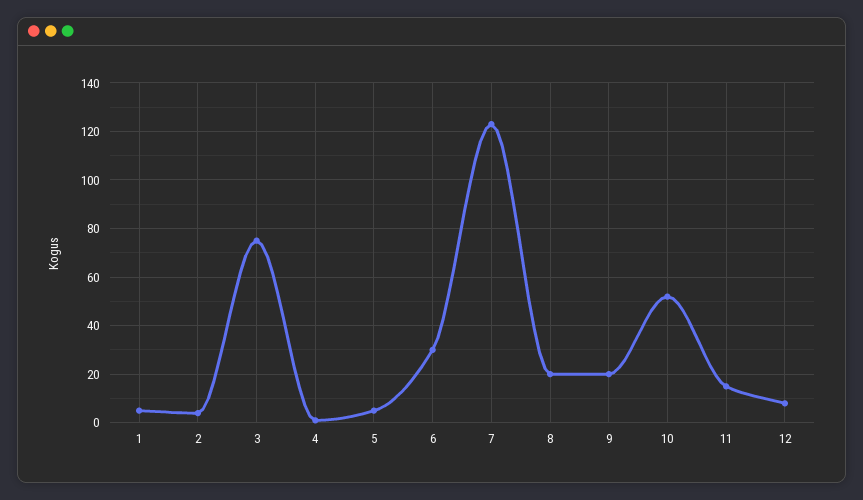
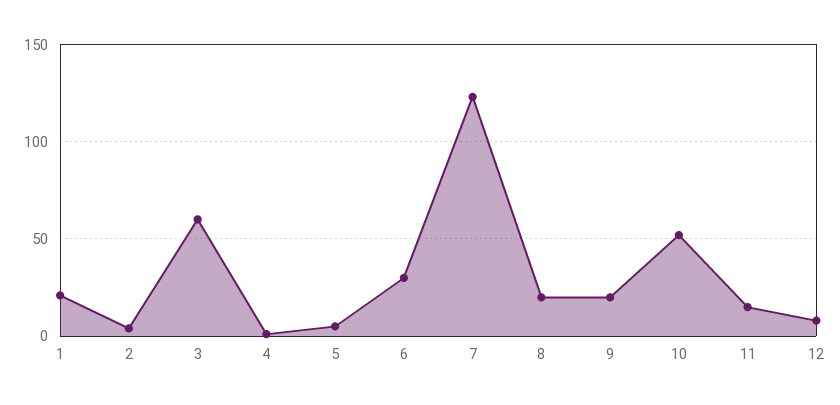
  {
-   "1": 5,
+   "1": 20,
    "2": 5,
-   "3": 75,
+   "3": 60,
    "4": 0,
    "5": 5,
    "6": 30,
    "7": 125,
    "8": 20,
    "9": 20,
    "10": 50,
    "11": 15,
    "12": 10
  }

